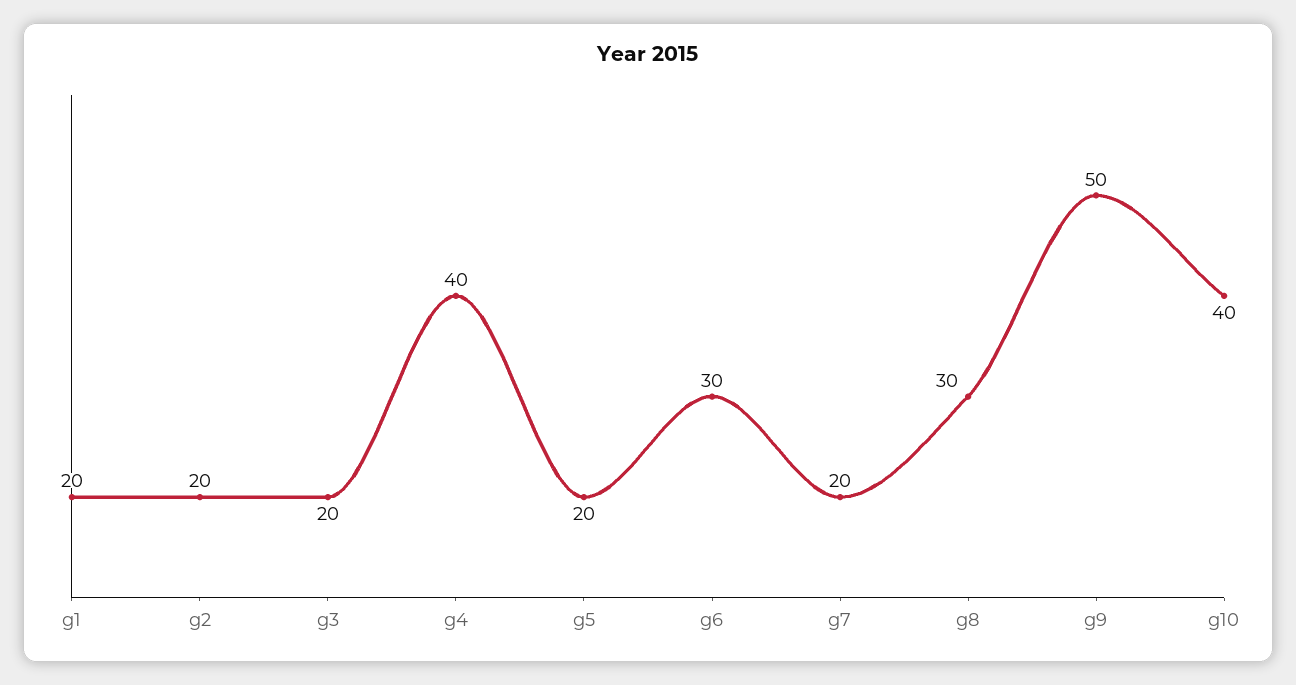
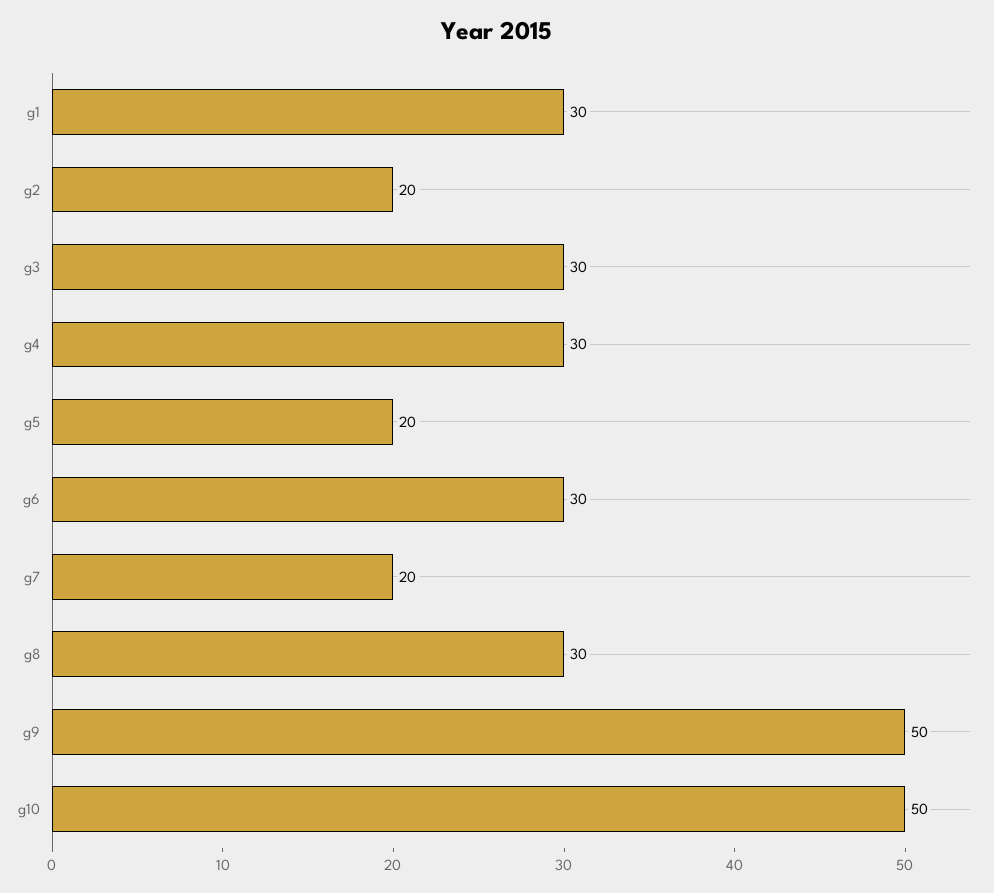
  {
-   "g1": 20,
+   "g1": 30,
    "g2": 20,
-   "g3": 20,
+   "g3": 30,
-   "g4": 40,
+   "g4": 30,
    "g5": 20,
    "g6": 30,
    "g7": 20,
    "g8": 30,
    "g9": 50,
-   "g10": 40
+   "g10": 50
  }

